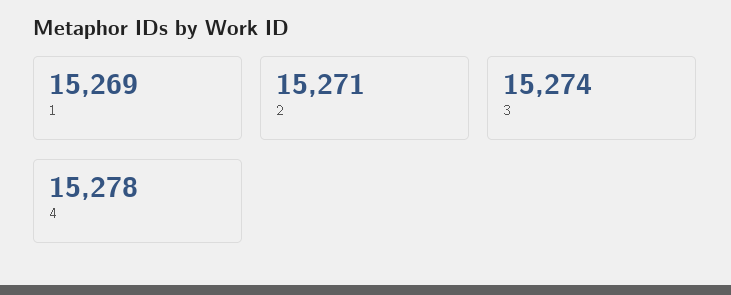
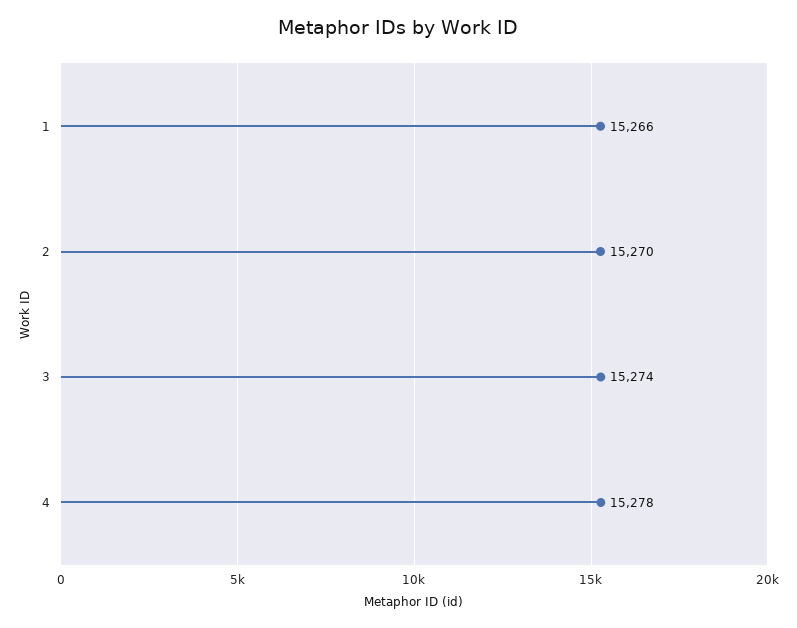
  {
-   "1": 15269,
+   "1": 15266,
-   "2": 15271,
+   "2": 15270,
    "3": 15274,
    "4": 15278
  }

